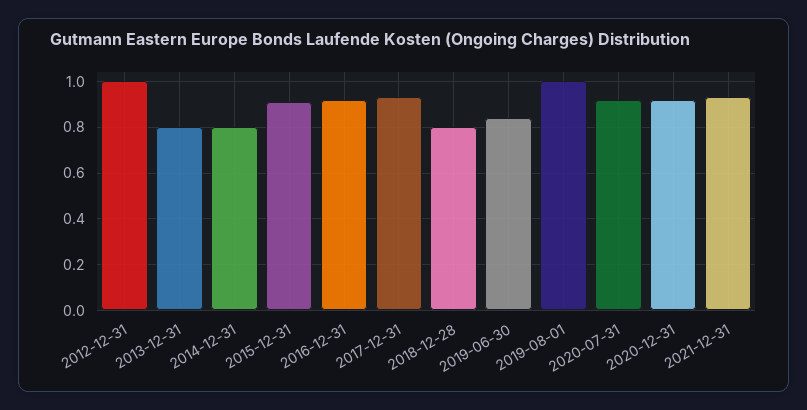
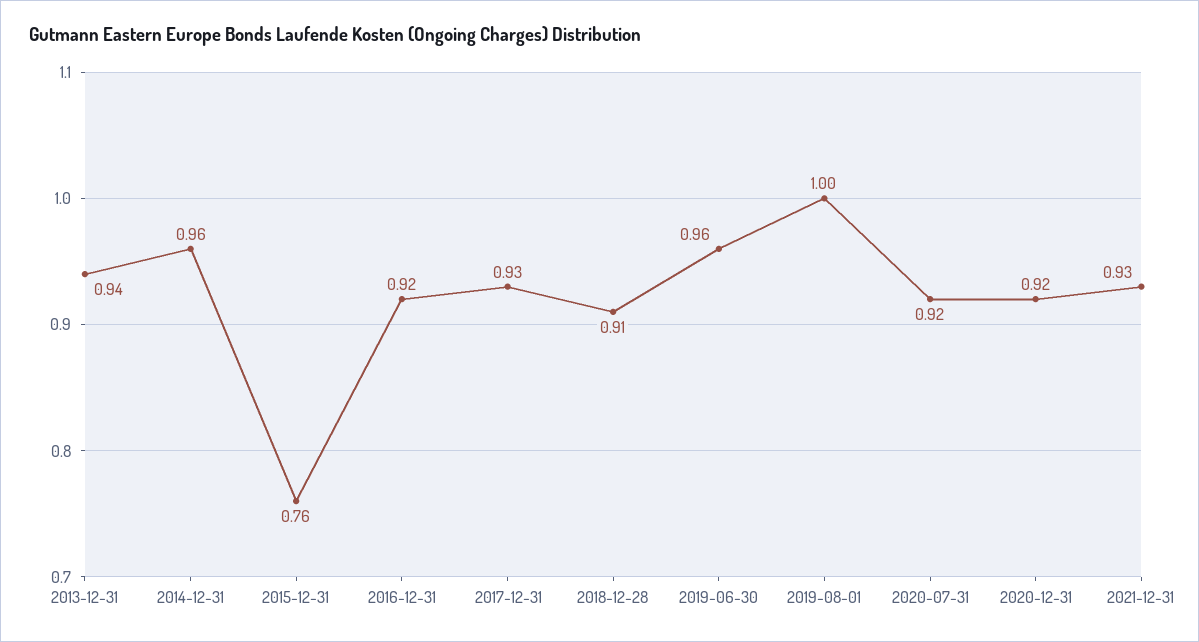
  {
-   "2012-12-31": 1,
-   "2013-12-31": 0.8,
+   "2013-12-31": 0.94,
-   "2014-12-31": 0.8,
+   "2014-12-31": 0.96,
-   "2015-12-31": 0.9,
+   "2015-12-31": 0.76,
    "2016-12-31": 0.92,
    "2017-12-31": 0.93,
-   "2018-12-28": 0.8,
+   "2018-12-28": 0.91,
-   "2019-06-30": 0.85,
+   "2019-06-30": 0.96,
    "2019-08-01": 1,
    "2020-07-31": 0.92,
    "2020-12-31": 0.92,
    "2021-12-31": 0.93
  }

